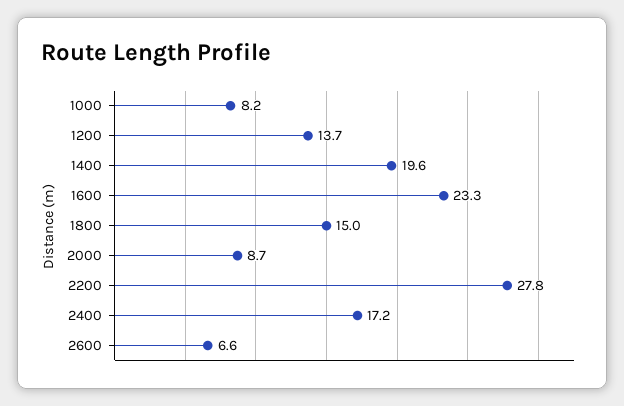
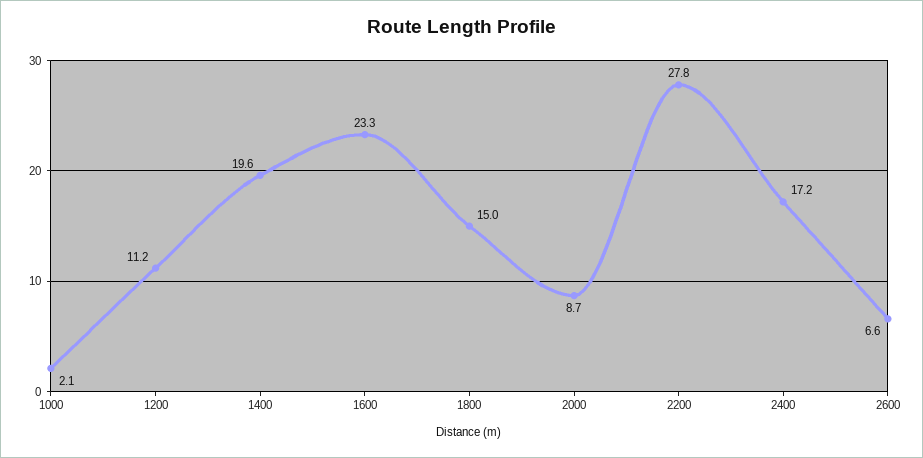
  {
-   "1000": 8.2,
+   "1000": 2.1,
-   "1200": 13.7,
+   "1200": 11.2,
    "1400": 19.6,
    "1600": 23.3,
    "1800": 15,
    "2000": 8.7,
    "2200": 27.8,
    "2400": 17.2,
    "2600": 6.6
  }

